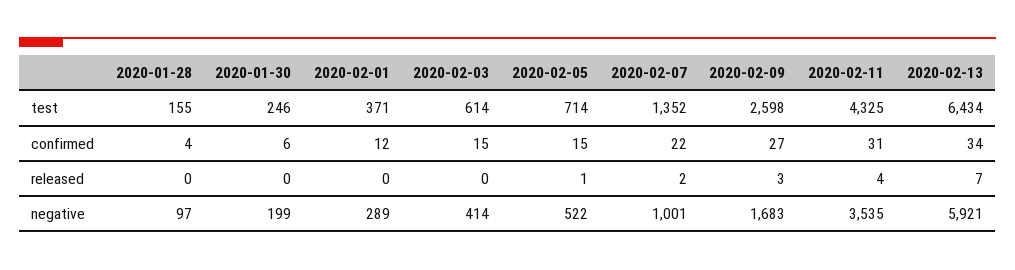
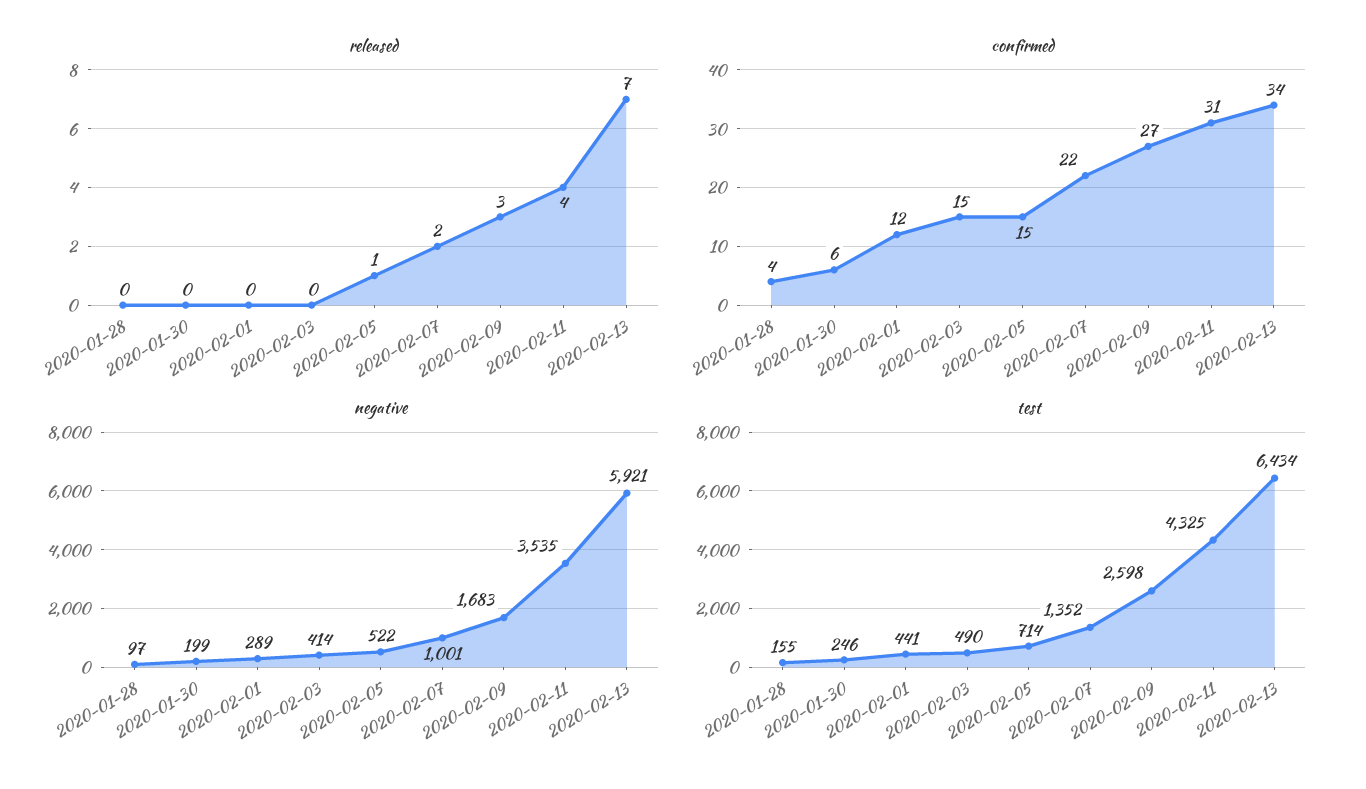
  {
    "test": {
      "2020-01-28": 155,
      "2020-01-30": 246,
-     "2020-02-01": 371,
+     "2020-02-01": 441,
-     "2020-02-03": 614,
+     "2020-02-03": 490,
      "2020-02-05": 714,
      "2020-02-07": 1352,
      "2020-02-09": 2598,
      "2020-02-11": 4325,
      "2020-02-13": 6434
    },
    "confirmed": {
      "2020-01-28": 4,
      "2020-01-30": 6,
      "2020-02-01": 12,
      "2020-02-03": 15,
      "2020-02-05": 15,
      "2020-02-07": 22,
      "2020-02-09": 27,
      "2020-02-11": 31,
      "2020-02-13": 34
    },
    "released": {
      "2020-01-28": 0,
      "2020-01-30": 0,
      "2020-02-01": 0,
      "2020-02-03": 0,
      "2020-02-05": 1,
      "2020-02-07": 2,
      "2020-02-09": 3,
      "2020-02-11": 4,
      "2020-02-13": 7
    },
    "negative": {
      "2020-01-28": 97,
      "2020-01-30": 199,
      "2020-02-01": 289,
      "2020-02-03": 414,
      "2020-02-05": 522,
      "2020-02-07": 1001,
      "2020-02-09": 1683,
      "2020-02-11": 3535,
      "2020-02-13": 5921
    }
  }

